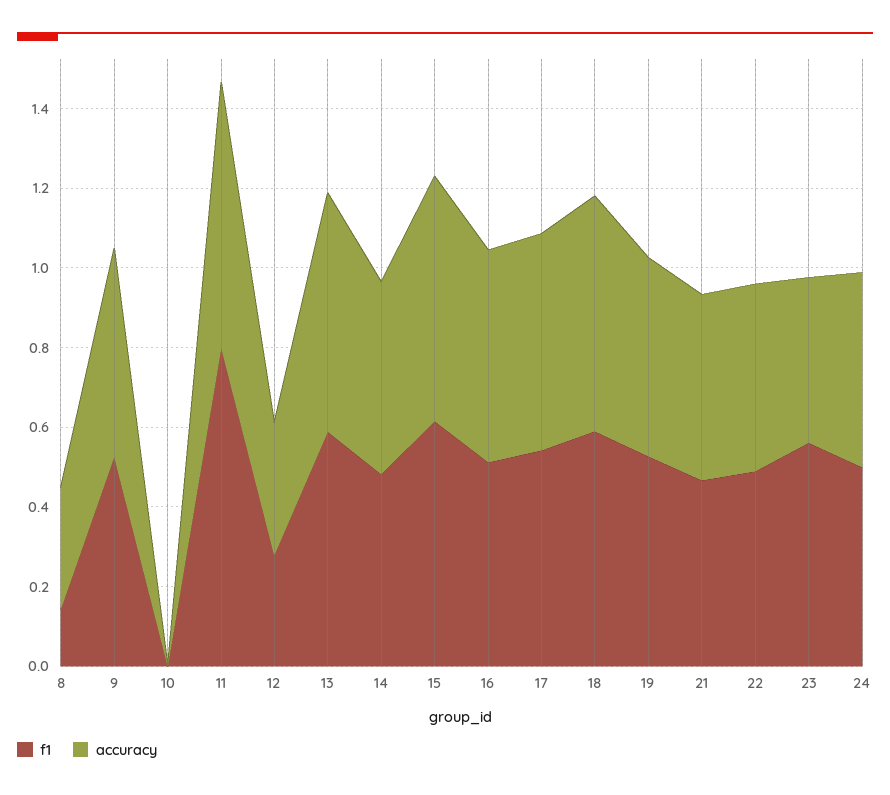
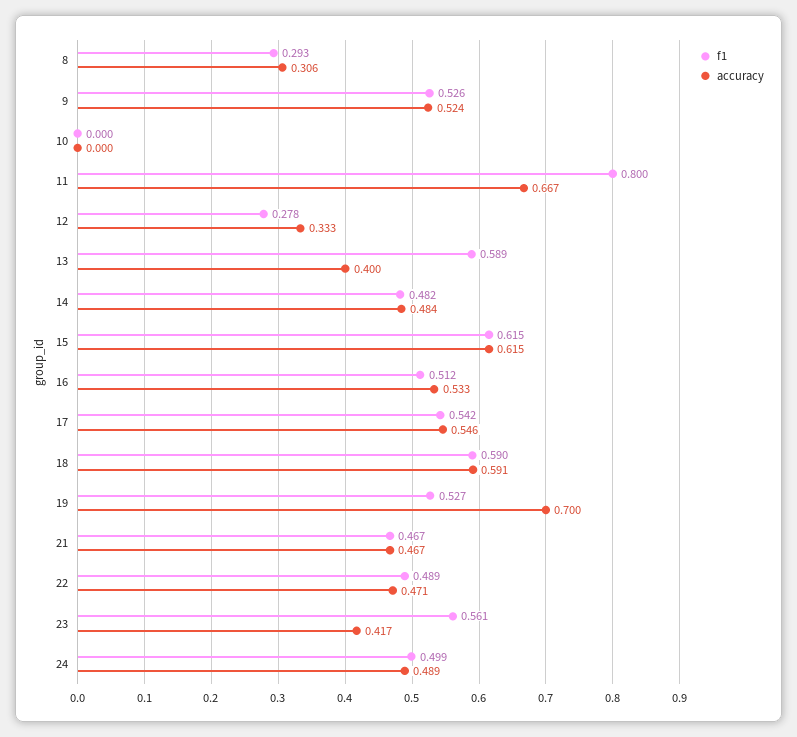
  {
    "f1": {
-     "8": 0.15,
+     "8": 0.293,
      "9": 0.526,
      "10": 0,
      "11": 0.8,
      "12": 0.278,
      "13": 0.589,
      "14": 0.482,
      "15": 0.615,
      "16": 0.512,
      "17": 0.542,
      "18": 0.59,
      "19": 0.527,
      "21": 0.467,
      "22": 0.489,
      "23": 0.561,
      "24": 0.499
    },
    "accuracy": {
      "8": 0.306,
      "9": 0.524,
      "10": 0,
      "11": 0.667,
      "12": 0.333,
-     "13": 0.6,
+     "13": 0.4,
      "14": 0.484,
      "15": 0.615,
      "16": 0.533,
      "17": 0.546,
      "18": 0.591,
-     "19": 0.5,
+     "19": 0.7,
      "21": 0.467,
      "22": 0.471,
      "23": 0.417,
      "24": 0.489
    }
  }

